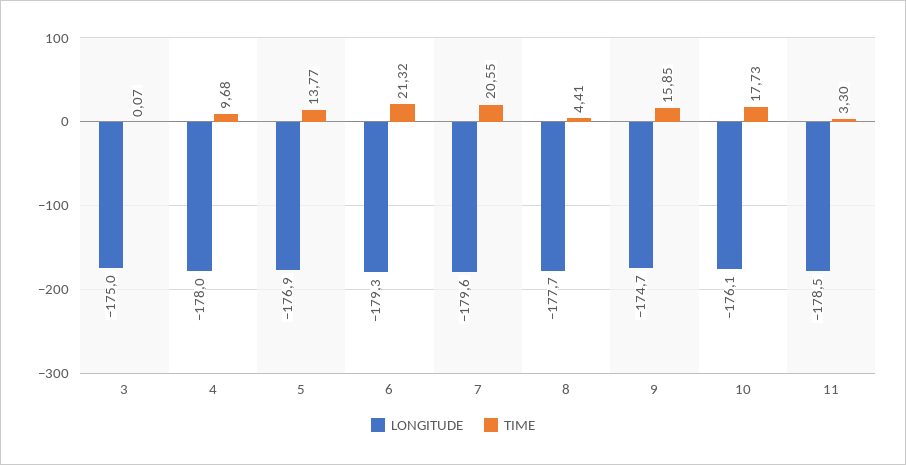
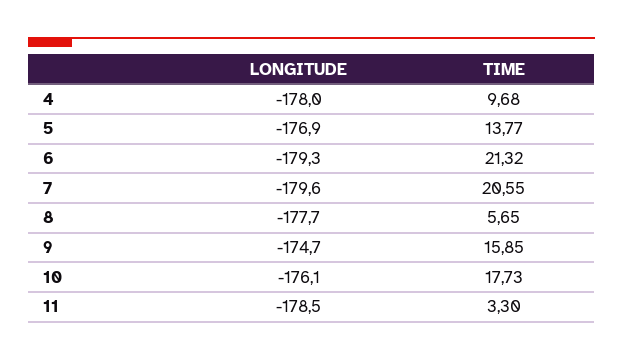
  {
    "LONGITUDE": {
-     "3": -175,
      "4": -178,
      "5": -176.9,
      "6": -179.3,
      "7": -179.6,
      "8": -177.7,
      "9": -174.7,
      "10": -176.1,
      "11": -178.5
    },
    "TIME": {
-     "3": 0.07,
      "4": 9.68,
      "5": 13.77,
      "6": 21.32,
      "7": 20.55,
-     "8": 4.41,
+     "8": 5.65,
      "9": 15.85,
      "10": 17.73,
      "11": 3.3
    }
  }

